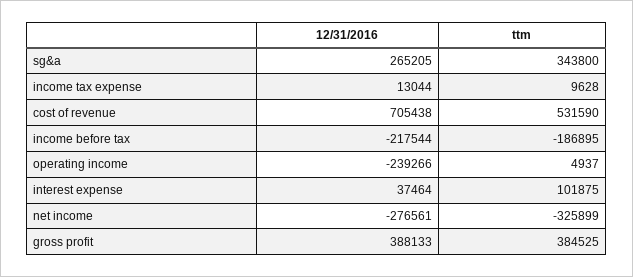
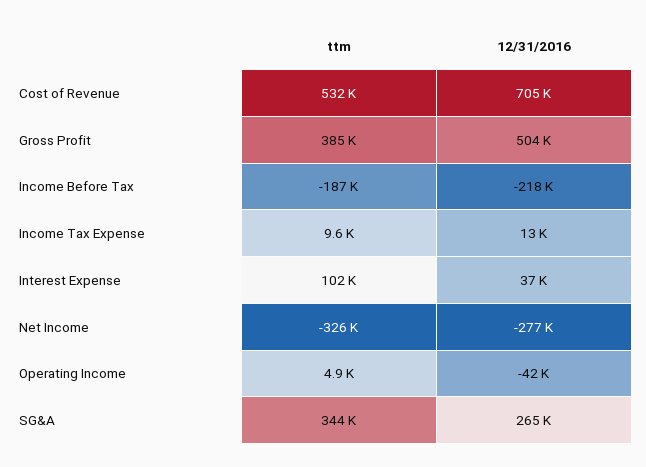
  {
    "12/31/2016": {
      "sg&a": 265205,
      "income tax expense": 13044,
      "cost of revenue": 705438,
      "income before tax": -217544,
-     "operating income": -239266,
+     "operating income": -42000,
      "interest expense": 37464,
      "net income": -276561,
-     "gross profit": 388133
+     "gross profit": 504000
    },
    "ttm": {
      "sg&a": 343800,
      "income tax expense": 9628,
      "cost of revenue": 531590,
      "income before tax": -186895,
      "operating income": 4937,
      "interest expense": 101875,
      "net income": -325899,
      "gross profit": 384525
    }
  }

